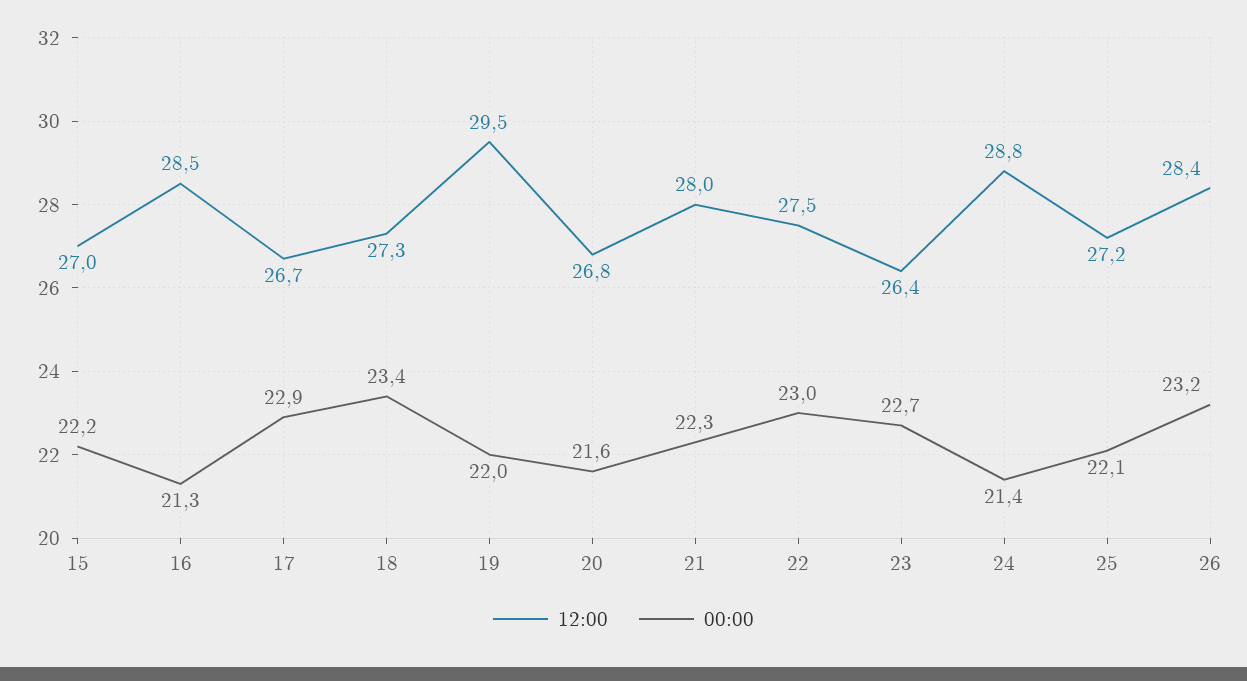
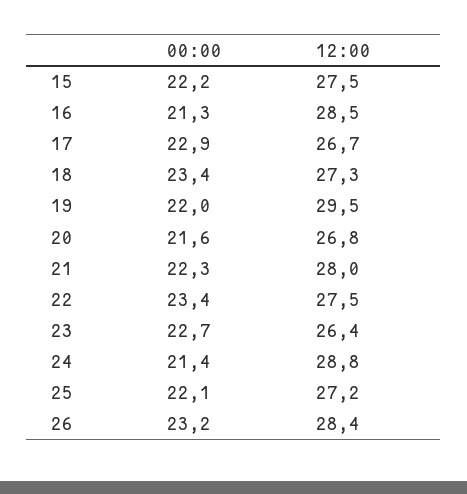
  {
    "12:00": {
-     "15": 27,
+     "15": 27.5,
      "16": 28.5,
      "17": 26.7,
      "18": 27.3,
      "19": 29.5,
      "20": 26.8,
      "21": 28,
      "22": 27.5,
      "23": 26.4,
      "24": 28.8,
      "25": 27.2,
      "26": 28.4
    },
    "00:00": {
      "15": 22.2,
      "16": 21.3,
      "17": 22.9,
      "18": 23.4,
      "19": 22,
      "20": 21.6,
      "21": 22.3,
-     "22": 23,
+     "22": 23.4,
      "23": 22.7,
      "24": 21.4,
      "25": 22.1,
      "26": 23.2
    }
  }

